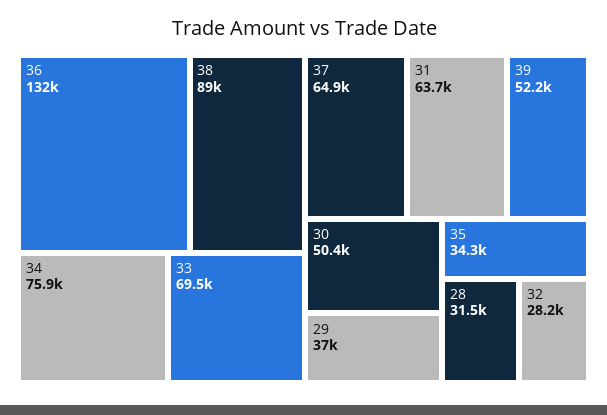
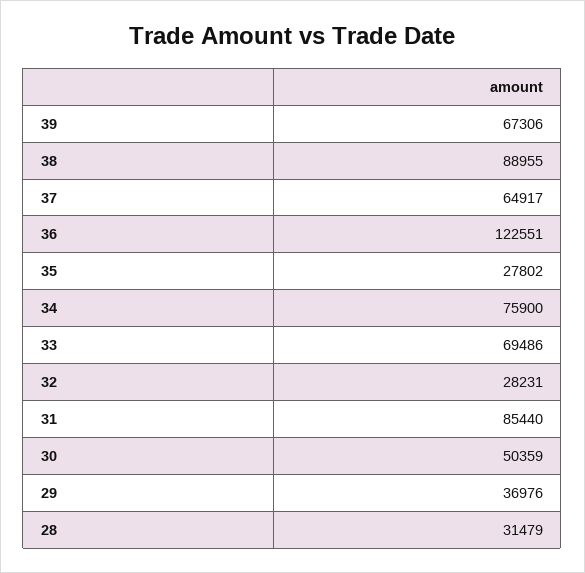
  {
-   "36": 132000,
+   "36": 122551,
    "38": 88955,
    "34": 75900,
    "33": 69486,
    "37": 64917,
-   "31": 63700,
+   "31": 85440,
-   "39": 52200,
+   "39": 67306,
    "30": 50359,
    "29": 36976,
-   "35": 34300,
+   "35": 27802,
    "28": 31479,
    "32": 28231
  }

